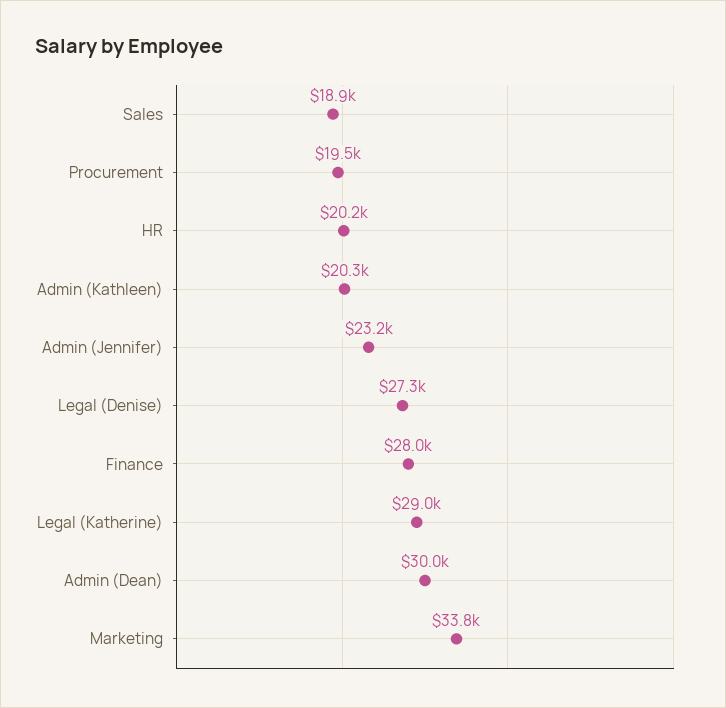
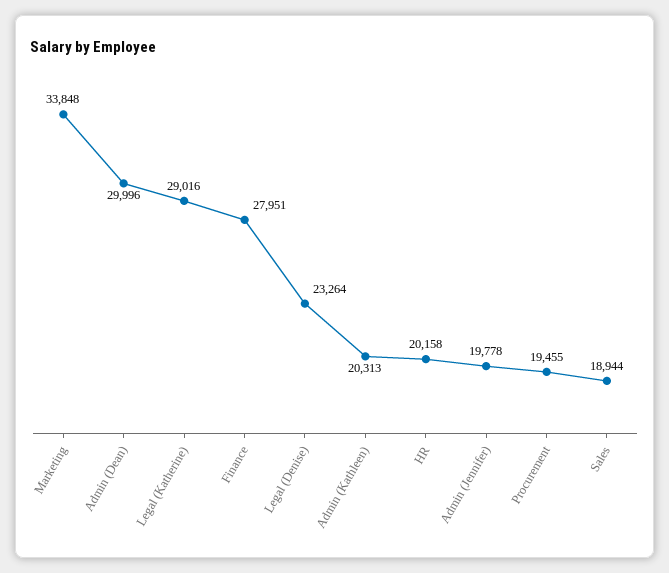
  {
    "Sales": 18944,
    "Procurement": 19455,
    "HR": 20158,
    "Admin (Kathleen)": 20313,
-   "Admin (Jennifer)": 23200,
+   "Admin (Jennifer)": 19778,
-   "Legal (Denise)": 27300,
+   "Legal (Denise)": 23264,
    "Finance": 27951,
    "Legal (Katherine)": 29016,
    "Admin (Dean)": 29996,
    "Marketing": 33848
  }

